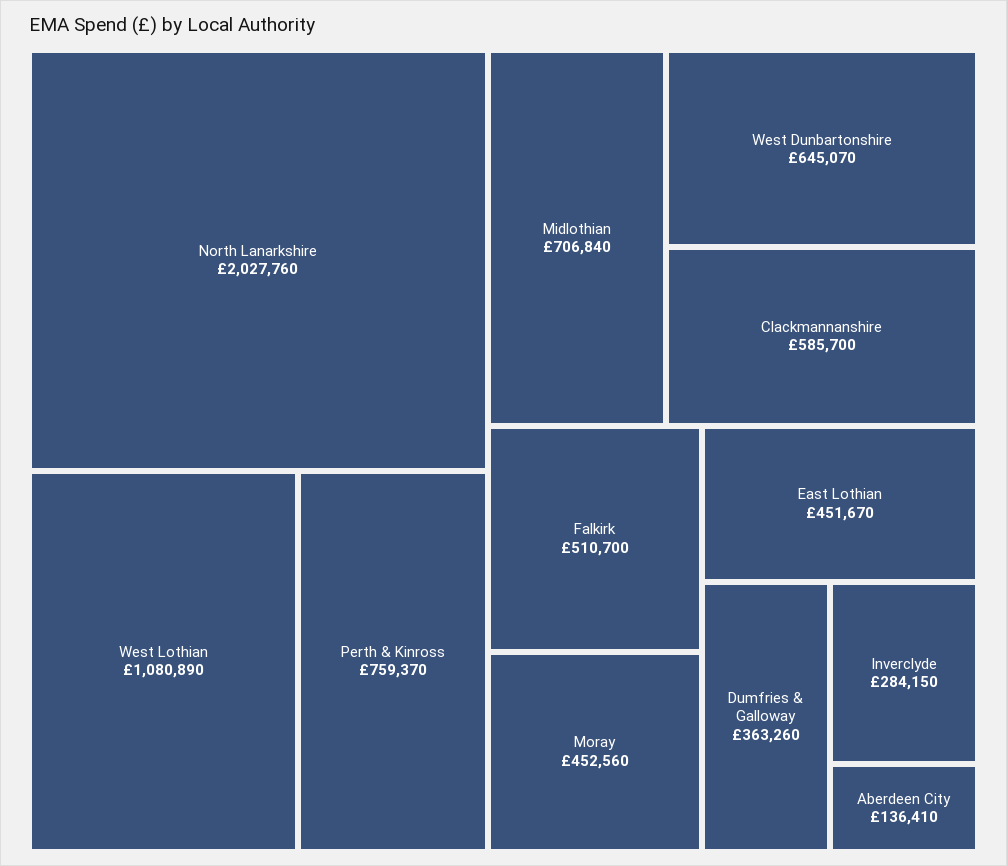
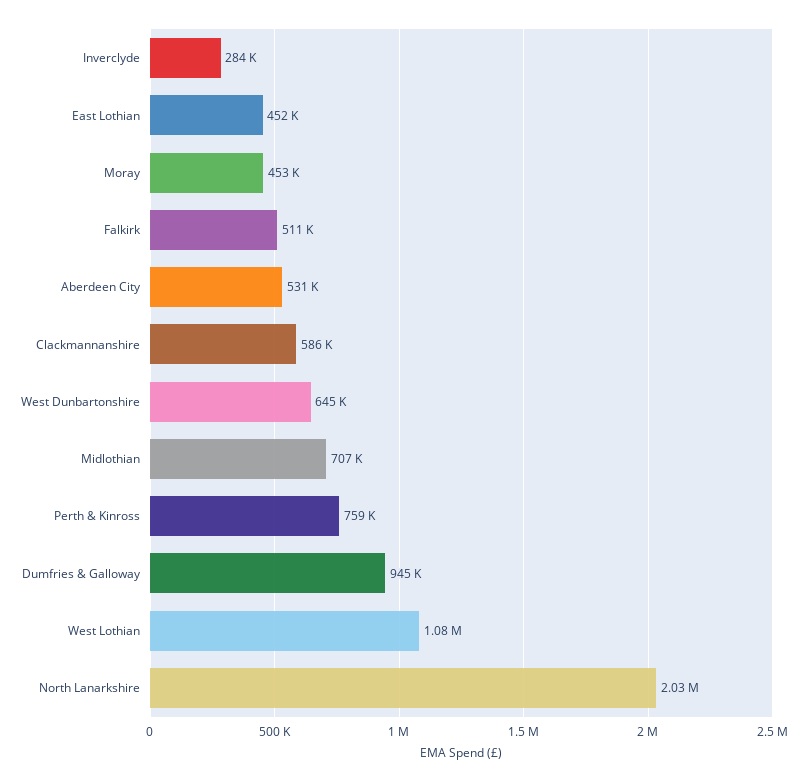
  {
    "North Lanarkshire": 2027760,
    "West Lothian": 1080890,
    "Perth & Kinross": 759370,
    "Midlothian": 706840,
    "West Dunbartonshire": 645070,
    "Clackmannanshire": 585700,
    "Falkirk": 510700,
    "Moray": 452560,
    "East Lothian": 451670,
-   "Dumfries & Galloway": 363260,
+   "Dumfries & Galloway": 945000,
    "Inverclyde": 284150,
-   "Aberdeen City": 136410
+   "Aberdeen City": 531000
  }

